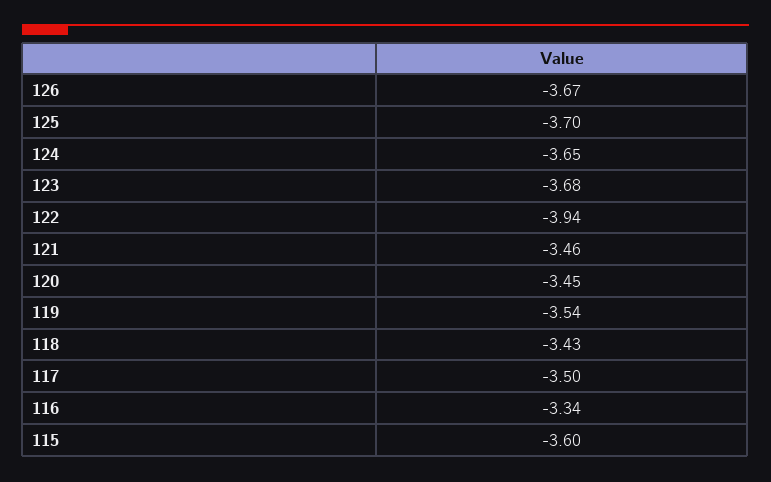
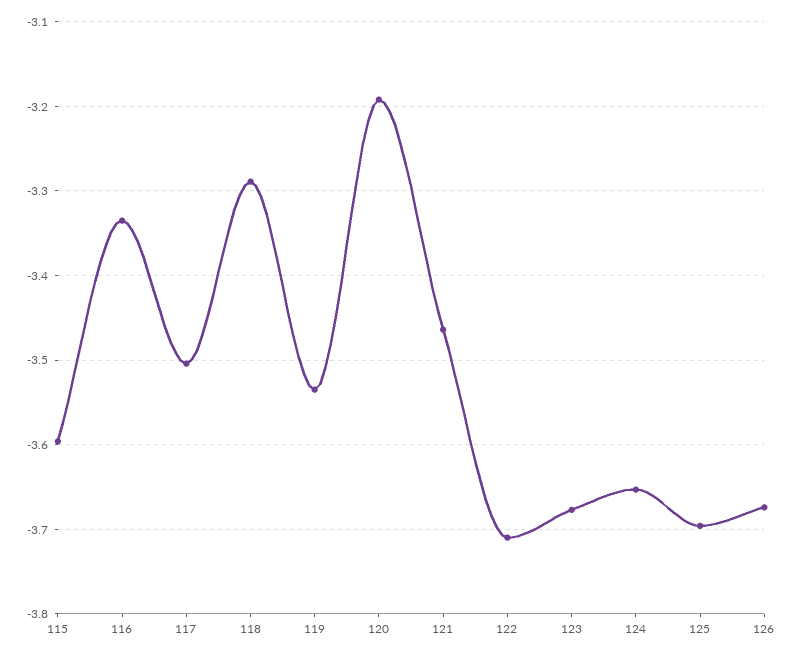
  {
    "126": -3.67,
    "125": -3.7,
    "124": -3.65,
    "123": -3.68,
-   "122": -3.94,
+   "122": -3.71,
    "121": -3.46,
-   "120": -3.45,
+   "120": -3.19,
    "119": -3.54,
-   "118": -3.43,
+   "118": -3.29,
    "117": -3.5,
    "116": -3.34,
    "115": -3.6
  }

